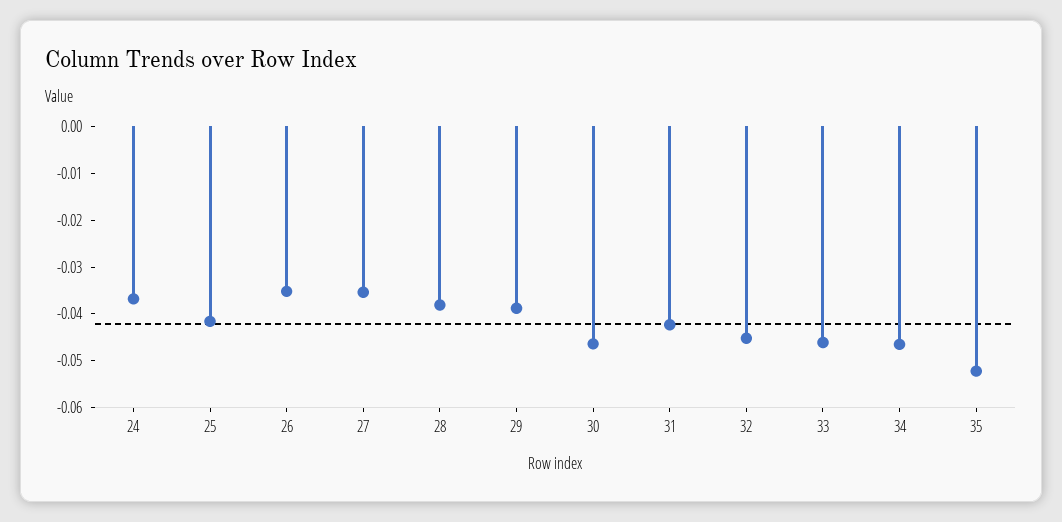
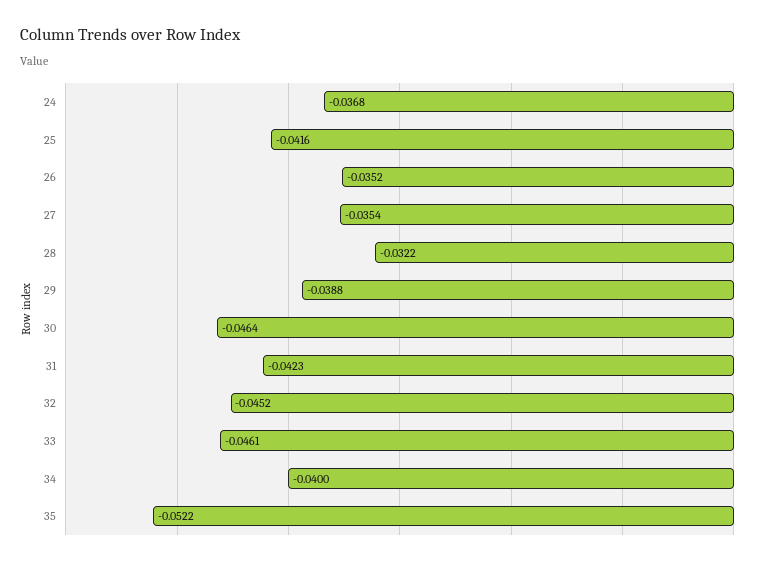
  {
    "24": -0.0368,
    "25": -0.0416,
    "26": -0.0352,
    "27": -0.0354,
-   "28": -0.038,
+   "28": -0.0322,
    "29": -0.0388,
    "30": -0.0464,
    "31": -0.0423,
    "32": -0.0452,
    "33": -0.0461,
-   "34": -0.046,
+   "34": -0.04,
    "35": -0.0522
  }

